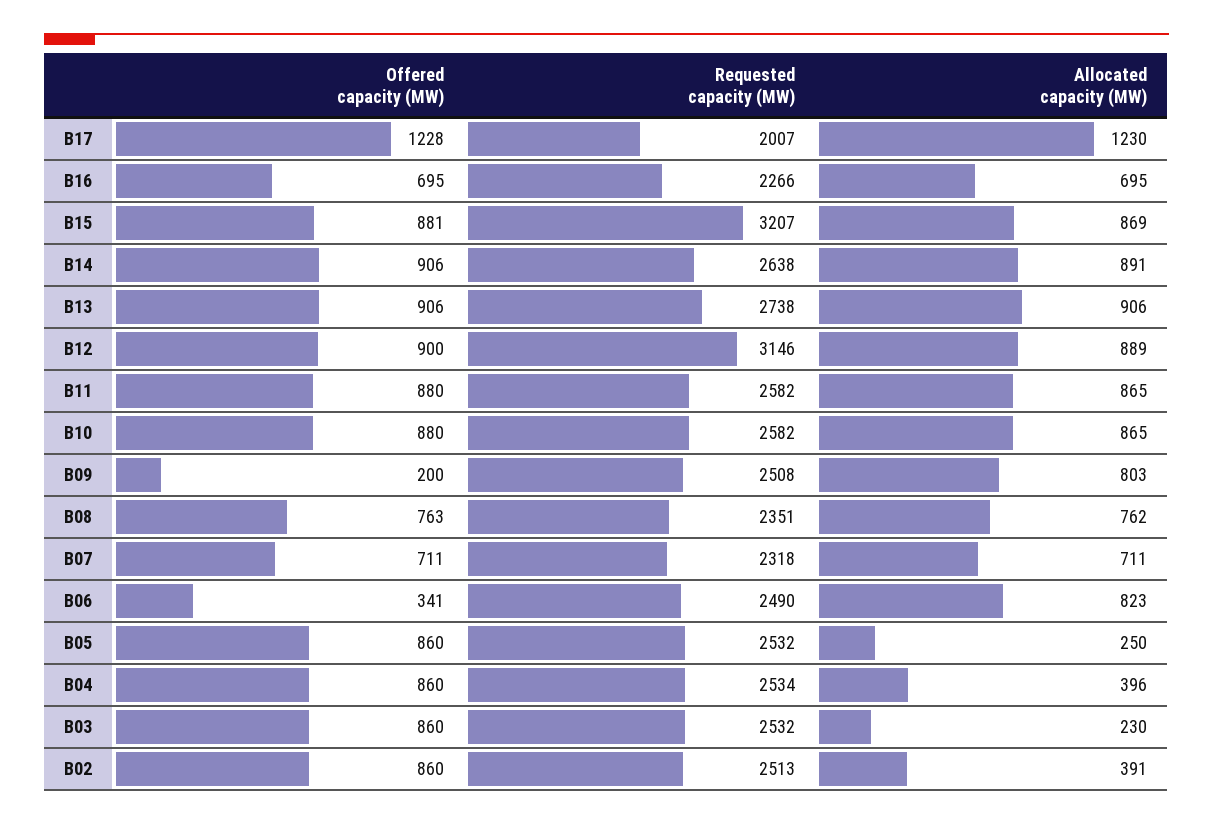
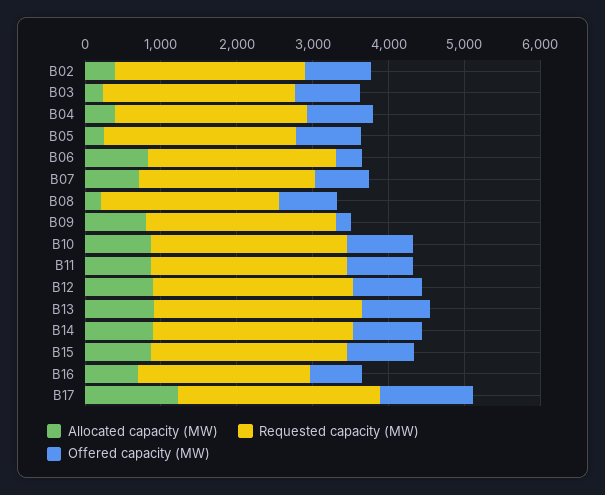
  {
    "Offered capacity (MW)": {
      "B17": 1228,
      "B16": 695,
      "B15": 881,
      "B14": 906,
      "B13": 906,
      "B12": 900,
      "B11": 880,
      "B10": 880,
      "B09": 200,
      "B08": 763,
      "B07": 711,
      "B06": 341,
      "B05": 860,
      "B04": 860,
      "B03": 860,
      "B02": 860
    },
    "Requested capacity (MW)": {
-     "B17": 2007,
+     "B17": 2600,
      "B16": 2266,
-     "B15": 3207,
+     "B15": 2600,
      "B14": 2638,
      "B13": 2738,
-     "B12": 3146,
+     "B12": 2600,
      "B11": 2582,
      "B10": 2582,
      "B09": 2508,
      "B08": 2351,
      "B07": 2318,
      "B06": 2490,
      "B05": 2532,
      "B04": 2534,
      "B03": 2532,
      "B02": 2513
    },
    "Allocated capacity (MW)": {
      "B17": 1230,
      "B16": 695,
      "B15": 869,
      "B14": 891,
      "B13": 906,
      "B12": 889,
      "B11": 865,
      "B10": 865,
      "B09": 803,
-     "B08": 762,
+     "B08": 200,
      "B07": 711,
      "B06": 823,
      "B05": 250,
      "B04": 396,
      "B03": 230,
      "B02": 391
    }
  }

